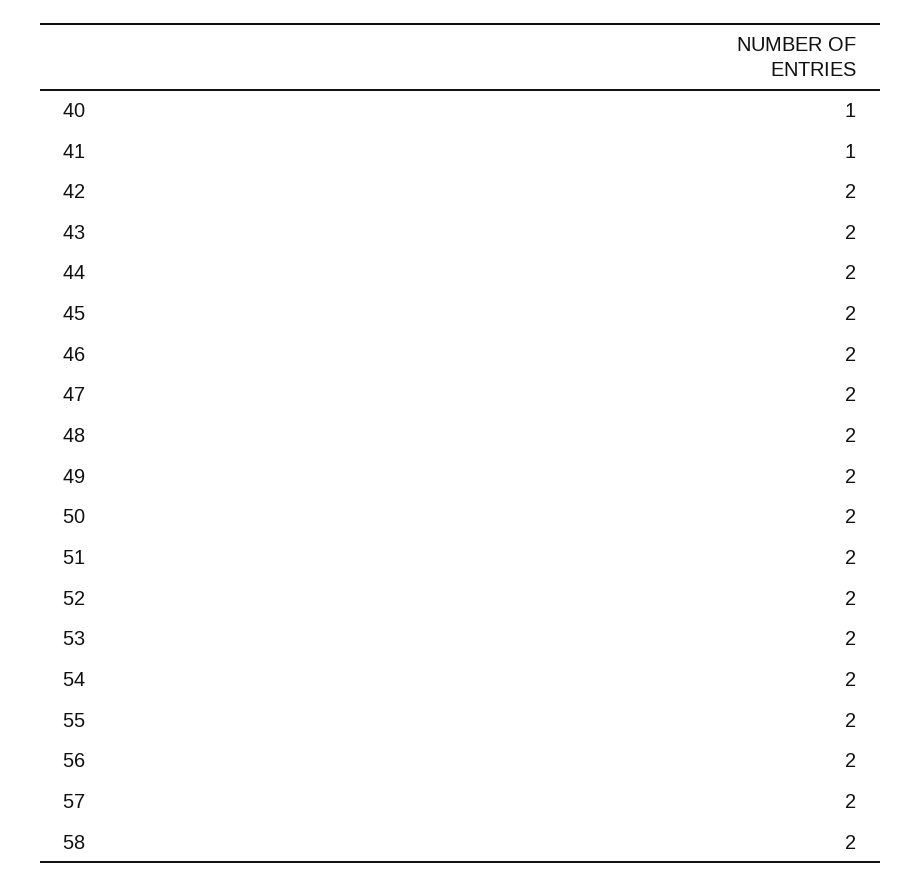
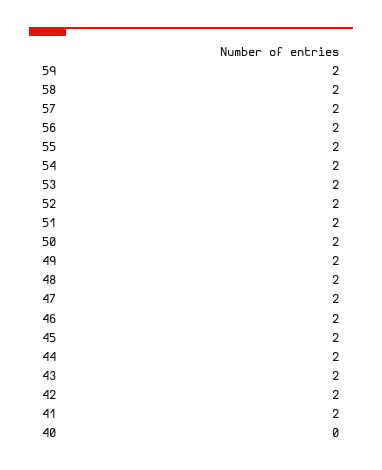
  {
-   "40": 1,
+   "40": 0,
-   "41": 1,
+   "41": 2,
    "42": 2,
    "43": 2,
    "44": 2,
    "45": 2,
    "46": 2,
    "47": 2,
    "48": 2,
    "49": 2,
    "50": 2,
    "51": 2,
    "52": 2,
    "53": 2,
    "54": 2,
    "55": 2,
    "56": 2,
    "57": 2,
-   "58": 2
+   "58": 2,
+   "59": 2
  }

